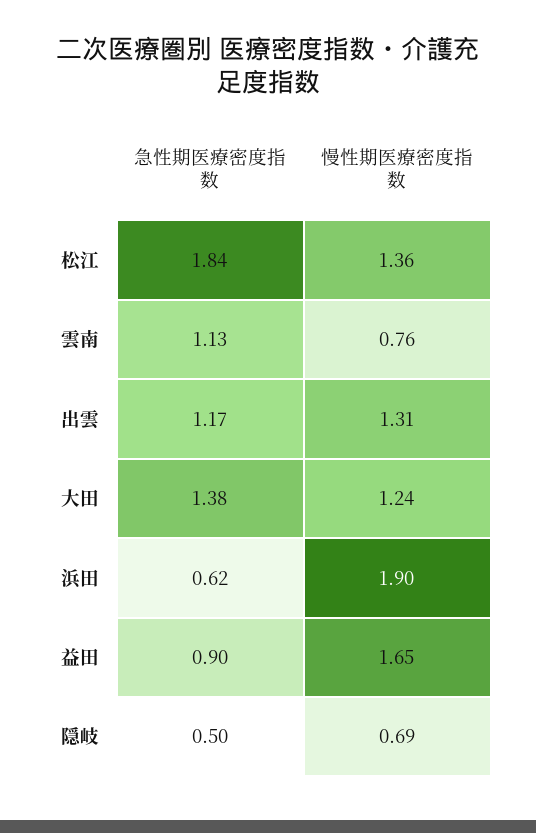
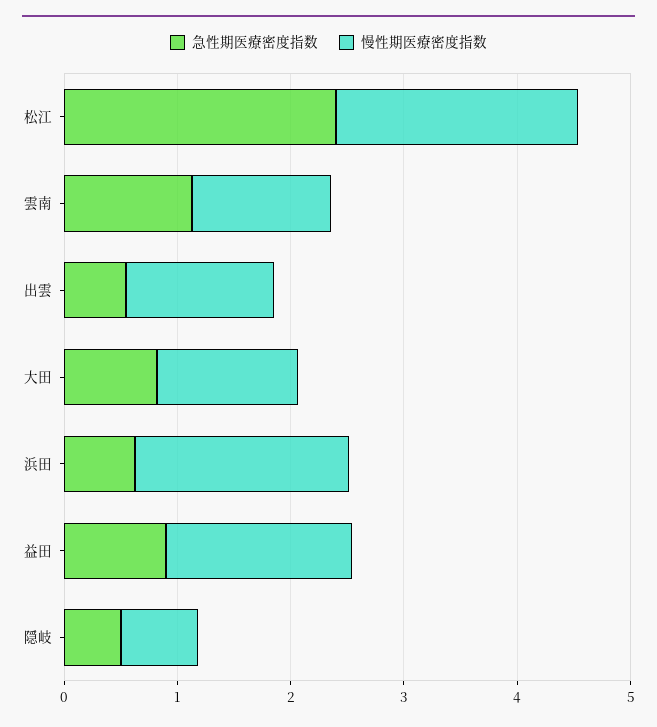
  {
    "急性期医療密度指数": {
-     "松江": 1.84,
+     "松江": 2.4,
      "雲南": 1.13,
-     "出雲": 1.17,
+     "出雲": 0.6,
-     "大田": 1.38,
+     "大田": 0.8,
      "浜田": 0.62,
      "益田": 0.9,
      "隠岐": 0.5
    },
    "慢性期医療密度指数": {
-     "松江": 1.36,
+     "松江": 2.2,
-     "雲南": 0.76,
+     "雲南": 1.2,
      "出雲": 1.31,
      "大田": 1.24,
      "浜田": 1.9,
      "益田": 1.65,
      "隠岐": 0.69
    }
  }

